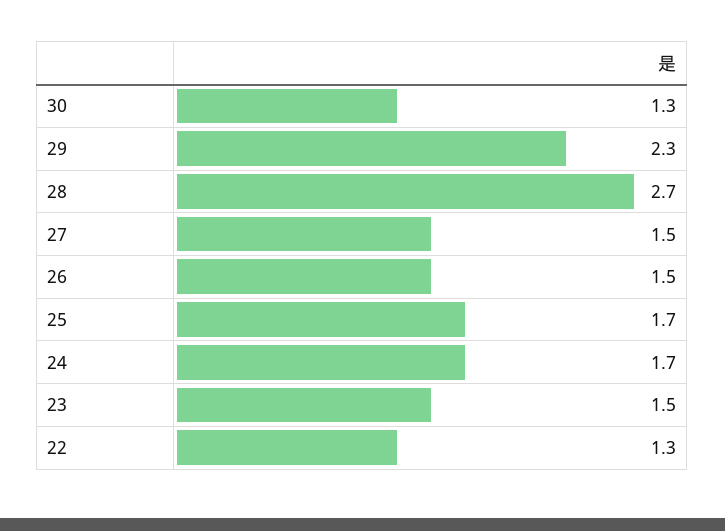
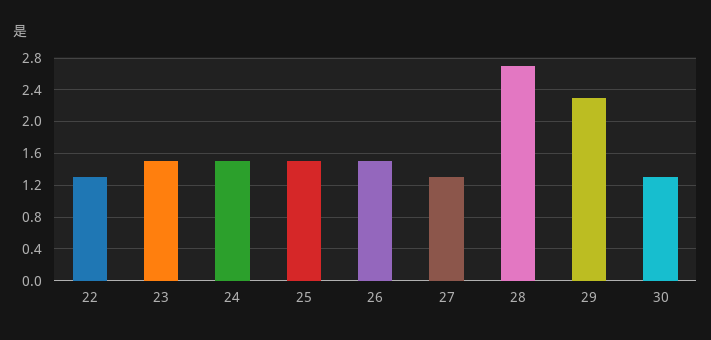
  {
    "30": 1.3,
    "29": 2.3,
    "28": 2.7,
-   "27": 1.5,
+   "27": 1.3,
    "26": 1.5,
-   "25": 1.7,
+   "25": 1.5,
-   "24": 1.7,
+   "24": 1.5,
    "23": 1.5,
    "22": 1.3
  }

